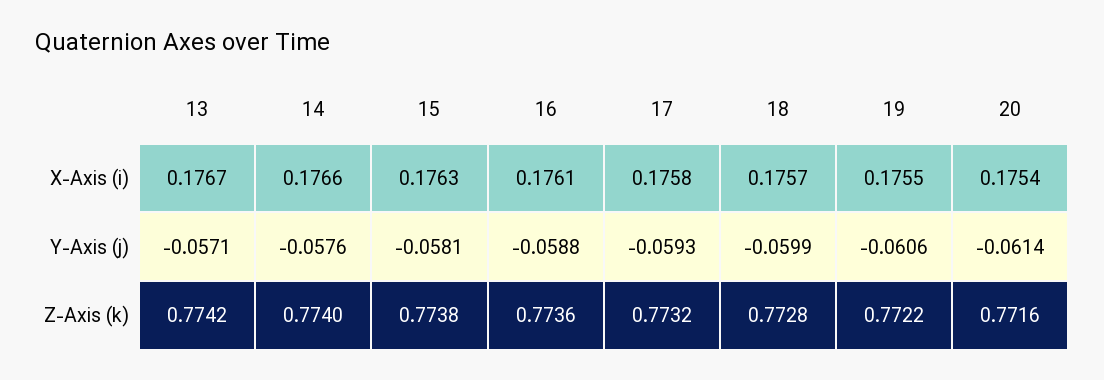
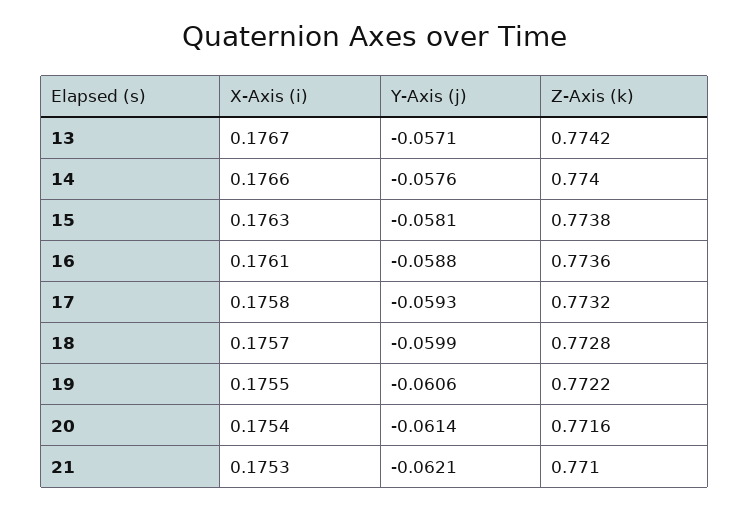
  {
    "13": {
      "X-Axis (i)": 0.1767,
      "Y-Axis (j)": -0.0571,
      "Z-Axis (k)": 0.7742
    },
    "14": {
      "X-Axis (i)": 0.1766,
      "Y-Axis (j)": -0.0576,
      "Z-Axis (k)": 0.774
    },
    "15": {
      "X-Axis (i)": 0.1763,
      "Y-Axis (j)": -0.0581,
      "Z-Axis (k)": 0.7738
    },
    "16": {
      "X-Axis (i)": 0.1761,
      "Y-Axis (j)": -0.0588,
      "Z-Axis (k)": 0.7736
    },
    "17": {
      "X-Axis (i)": 0.1758,
      "Y-Axis (j)": -0.0593,
      "Z-Axis (k)": 0.7732
    },
    "18": {
      "X-Axis (i)": 0.1757,
      "Y-Axis (j)": -0.0599,
      "Z-Axis (k)": 0.7728
    },
    "19": {
      "X-Axis (i)": 0.1755,
      "Y-Axis (j)": -0.0606,
      "Z-Axis (k)": 0.7722
    },
    "20": {
      "X-Axis (i)": 0.1754,
      "Y-Axis (j)": -0.0614,
      "Z-Axis (k)": 0.7716
-   }
+   },
+   "21": {
+     "X-Axis (i)": 0.1753,
+     "Y-Axis (j)": -0.0621,
+     "Z-Axis (k)": 0.771
+   }
  }

